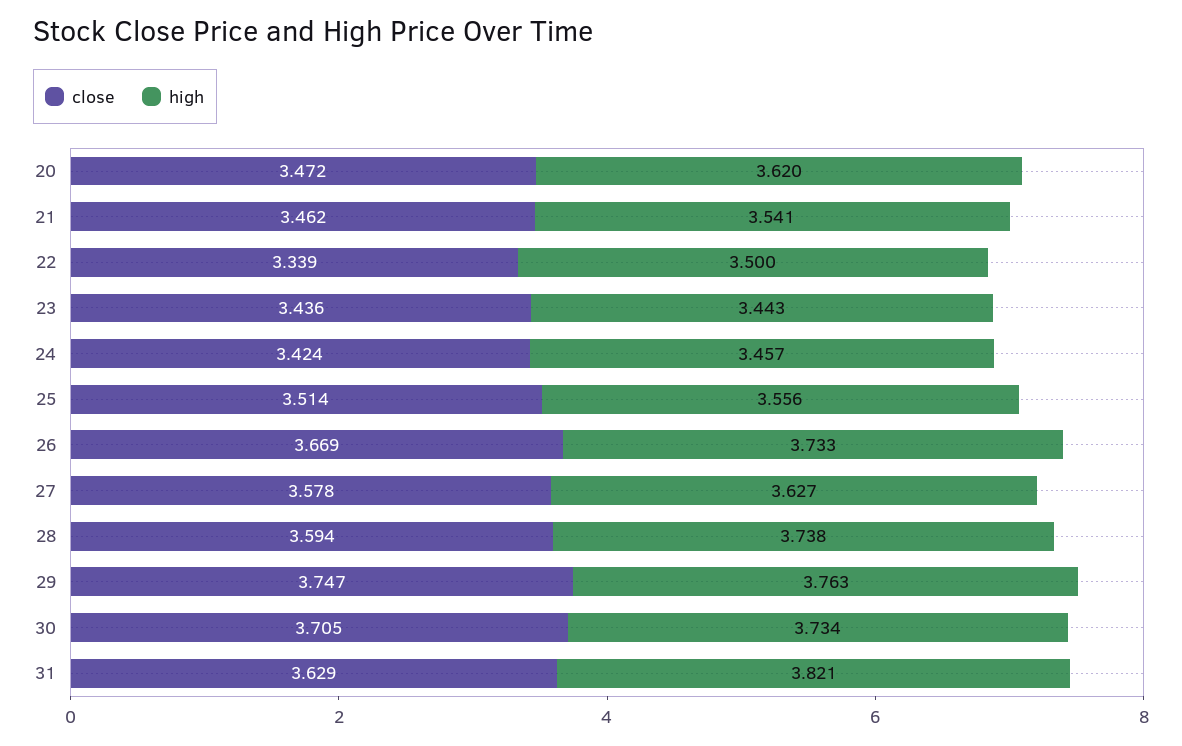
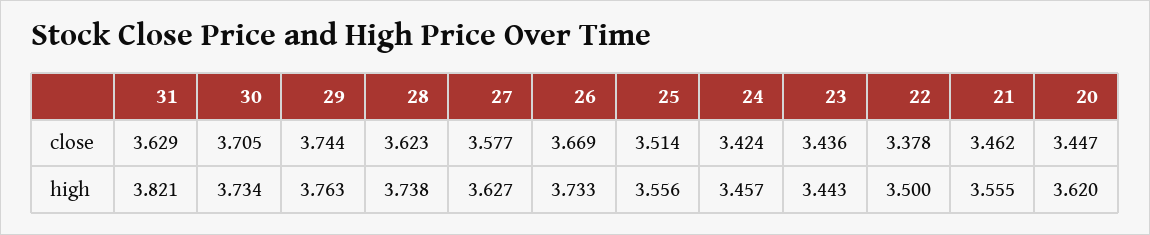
  {
    "close": {
-     "20": 3.472,
+     "20": 3.447,
      "21": 3.462,
-     "22": 3.339,
+     "22": 3.378,
      "23": 3.436,
      "24": 3.424,
      "25": 3.514,
      "26": 3.669,
-     "27": 3.578,
+     "27": 3.577,
-     "28": 3.594,
+     "28": 3.623,
-     "29": 3.747,
+     "29": 3.744,
      "30": 3.705,
      "31": 3.629
    },
    "high": {
      "20": 3.62,
-     "21": 3.541,
+     "21": 3.555,
      "22": 3.5,
      "23": 3.443,
      "24": 3.457,
      "25": 3.556,
      "26": 3.733,
      "27": 3.627,
      "28": 3.738,
      "29": 3.763,
      "30": 3.734,
      "31": 3.821
    }
  }

